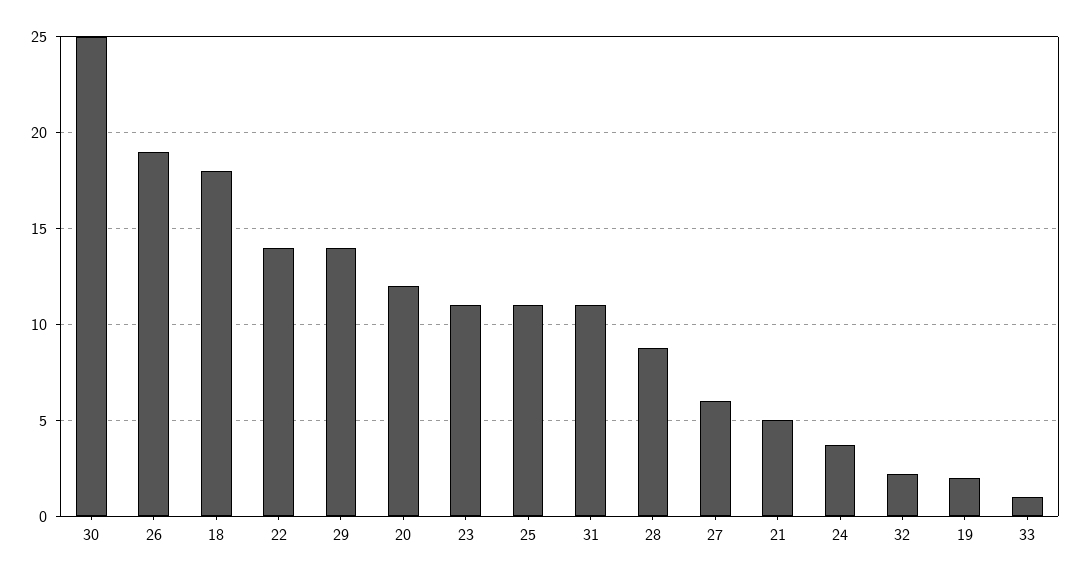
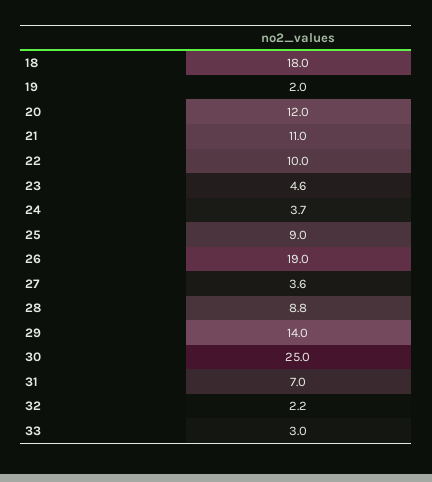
  {
    "30": 25,
    "26": 19,
    "18": 18,
-   "22": 14,
+   "22": 10,
    "29": 14,
    "20": 12,
-   "23": 11,
+   "23": 4.6,
-   "25": 11,
+   "25": 9,
-   "31": 11,
+   "31": 7,
    "28": 8.8,
-   "27": 6,
+   "27": 3.6,
-   "21": 5,
+   "21": 11,
    "24": 3.7,
    "32": 2.2,
    "19": 2,
-   "33": 1
+   "33": 3
  }

